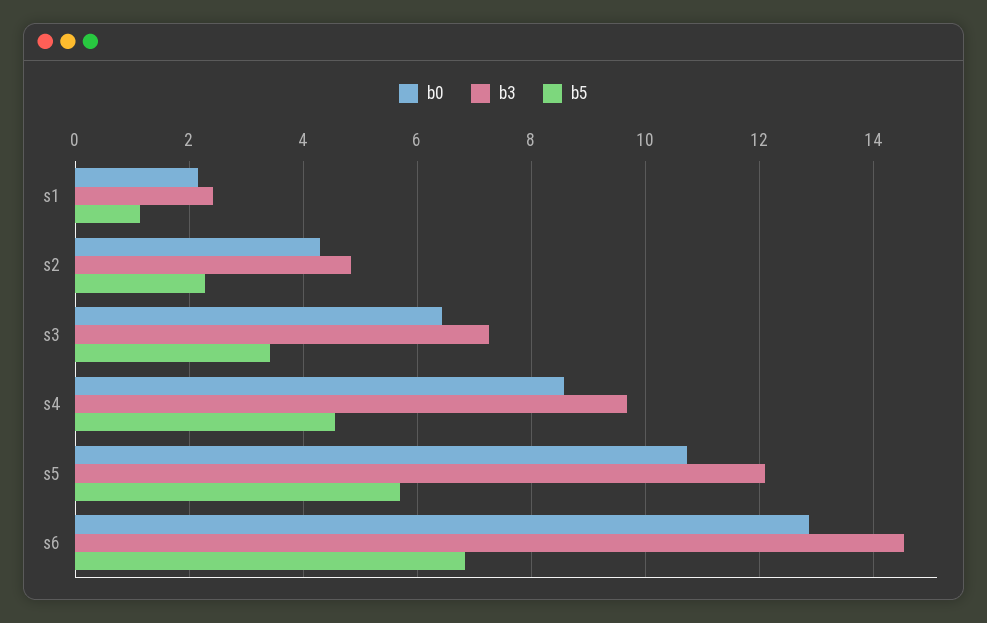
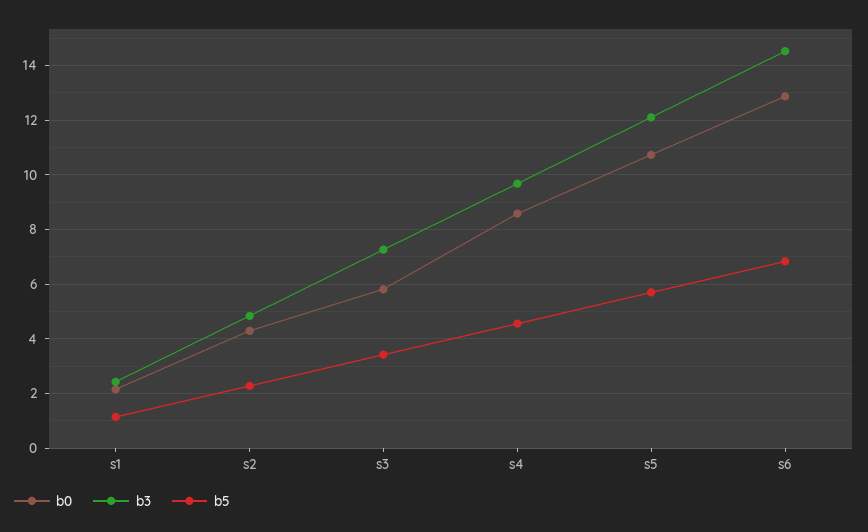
  {
    "b0": {
      "s1": 2.2,
      "s2": 4.2,
-     "s3": 6.4,
+     "s3": 5.75,
      "s4": 8.6,
      "s5": 10.8,
      "s6": 12.8
    },
    "b3": {
      "s1": 2.4,
      "s2": 4.8,
      "s3": 7.2,
      "s4": 9.6,
      "s5": 12.2,
      "s6": 14.6
    },
    "b5": {
      "s1": 1.2,
      "s2": 2.2,
      "s3": 3.4,
      "s4": 4.6,
      "s5": 5.6,
      "s6": 6.8
    }
  }

